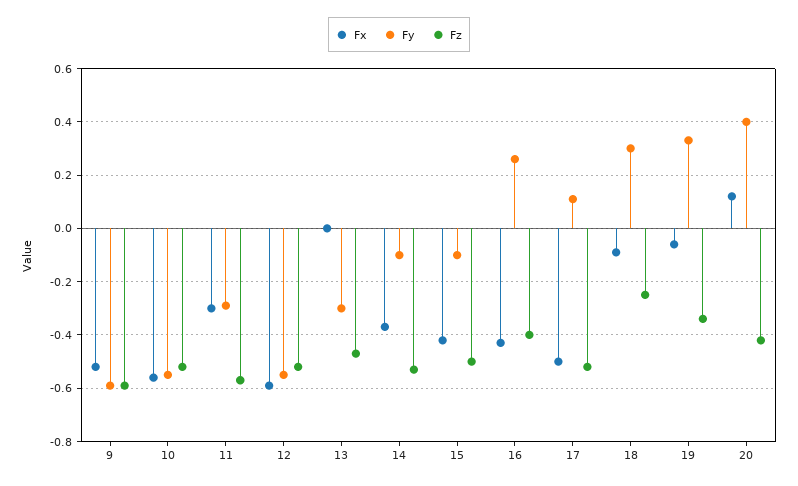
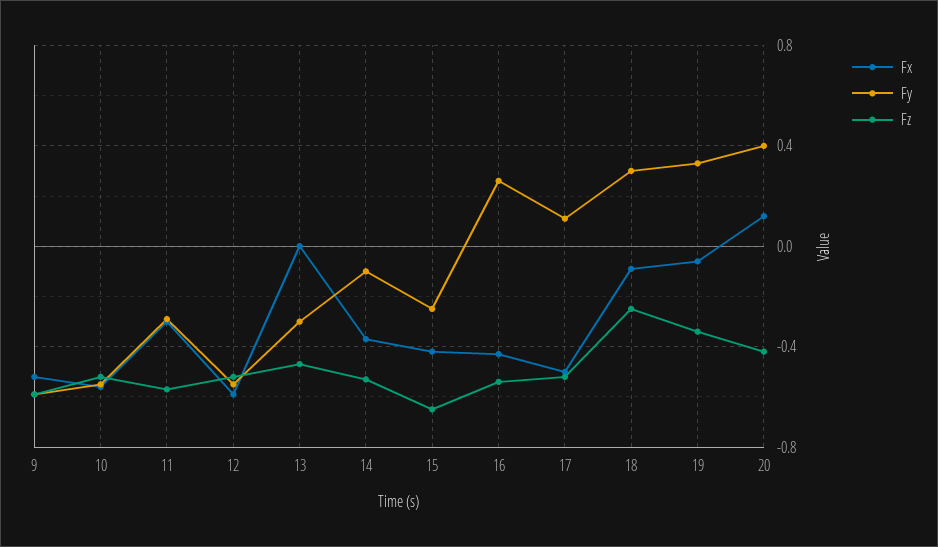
  {
    "Fx": {
      "9": -0.5,
      "10": -0.55,
      "11": -0.3,
      "12": -0.6,
      "13": 0,
      "14": -0.35,
      "15": -0.4,
      "16": -0.45,
      "17": -0.5,
      "18": -0.1,
      "19": -0.05,
      "20": 0.1
    },
    "Fy": {
      "9": -0.6,
      "10": -0.55,
      "11": -0.3,
      "12": -0.55,
      "13": -0.3,
      "14": -0.1,
-     "15": -0.1,
+     "15": -0.25,
      "16": 0.25,
      "17": 0.1,
      "18": 0.3,
      "19": 0.35,
      "20": 0.4
    },
    "Fz": {
      "9": -0.6,
      "10": -0.5,
      "11": -0.55,
      "12": -0.5,
      "13": -0.45,
      "14": -0.55,
-     "15": -0.5,
+     "15": -0.65,
-     "16": -0.4,
+     "16": -0.55,
      "17": -0.5,
      "18": -0.25,
      "19": -0.35,
      "20": -0.4
    }
  }

